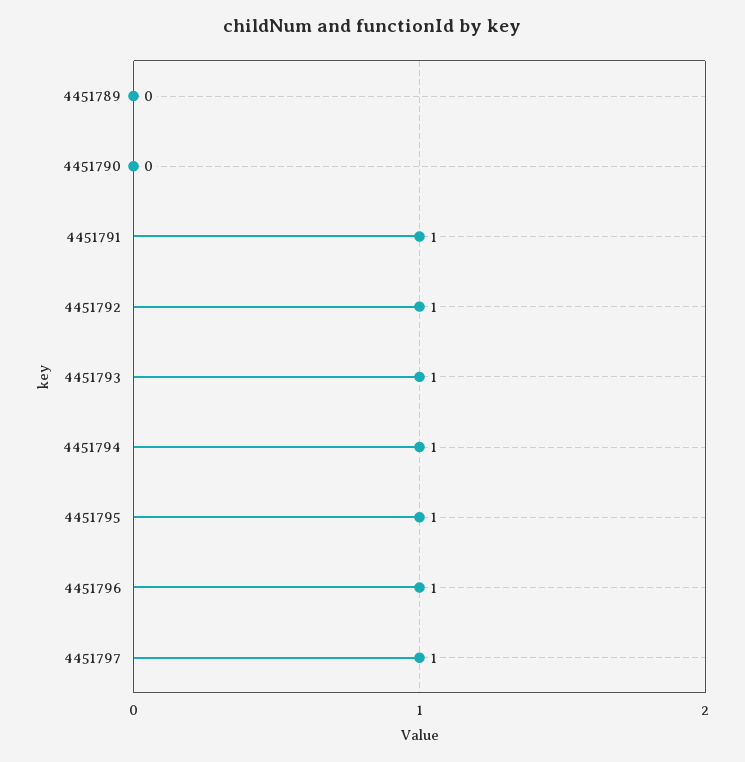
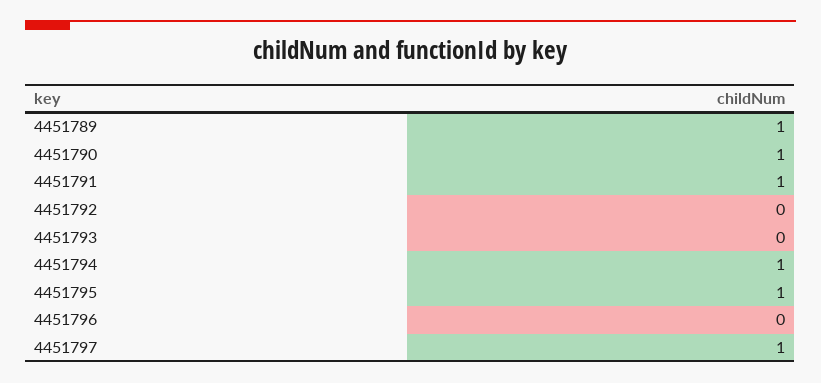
  {
-   "4451789": 0,
+   "4451789": 1,
-   "4451790": 0,
+   "4451790": 1,
    "4451791": 1,
-   "4451792": 1,
+   "4451792": 0,
-   "4451793": 1,
+   "4451793": 0,
    "4451794": 1,
    "4451795": 1,
-   "4451796": 1,
+   "4451796": 0,
    "4451797": 1
  }

